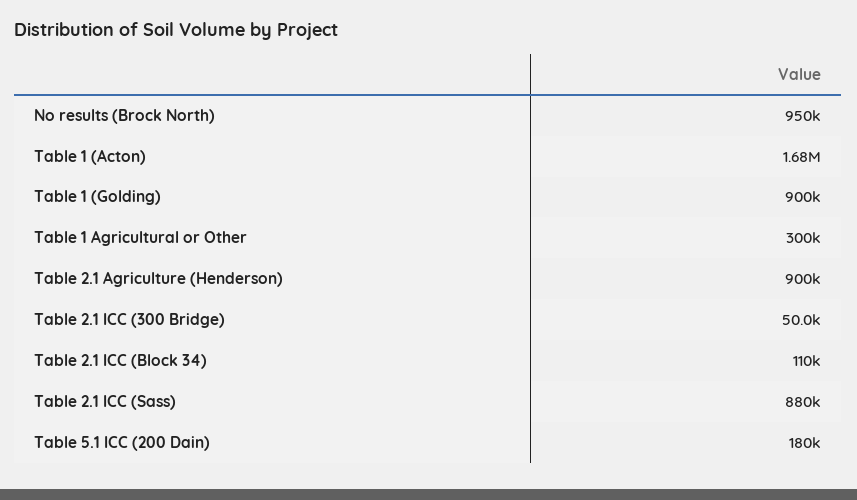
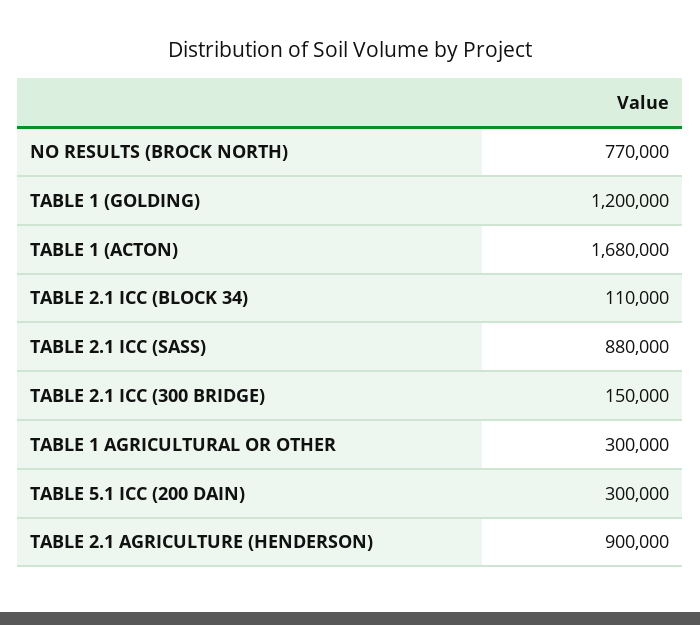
  {
-   "No results (Brock North)": 950000,
+   "No results (Brock North)": 770000,
    "Table 1 (Acton)": 1680000,
-   "Table 1 (Golding)": 900000,
+   "Table 1 (Golding)": 1200000,
    "Table 1 Agricultural or Other": 300000,
    "Table 2.1 Agriculture (Henderson)": 900000,
-   "Table 2.1 ICC (300 Bridge)": 50000,
+   "Table 2.1 ICC (300 Bridge)": 150000,
    "Table 2.1 ICC (Block 34)": 110000,
    "Table 2.1 ICC (Sass)": 880000,
-   "Table 5.1 ICC (200 Dain)": 180000
+   "Table 5.1 ICC (200 Dain)": 300000
  }

